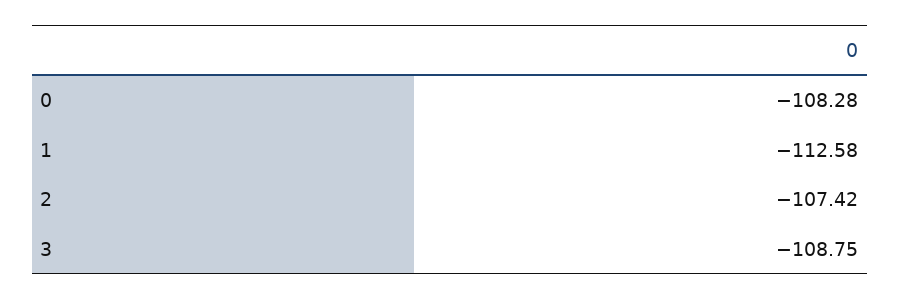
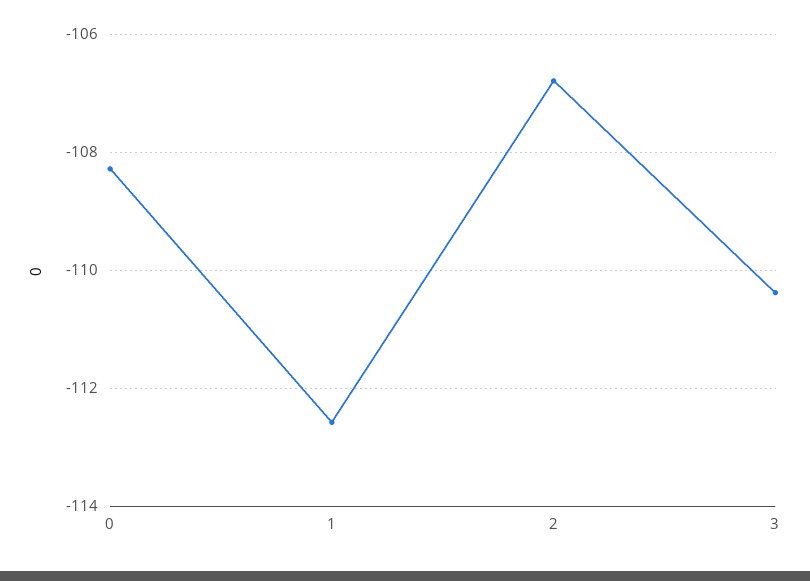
  {
    "0": -108.28,
    "1": -112.58,
-   "2": -107.42,
+   "2": -106.8,
-   "3": -108.75
+   "3": -110.4
  }

